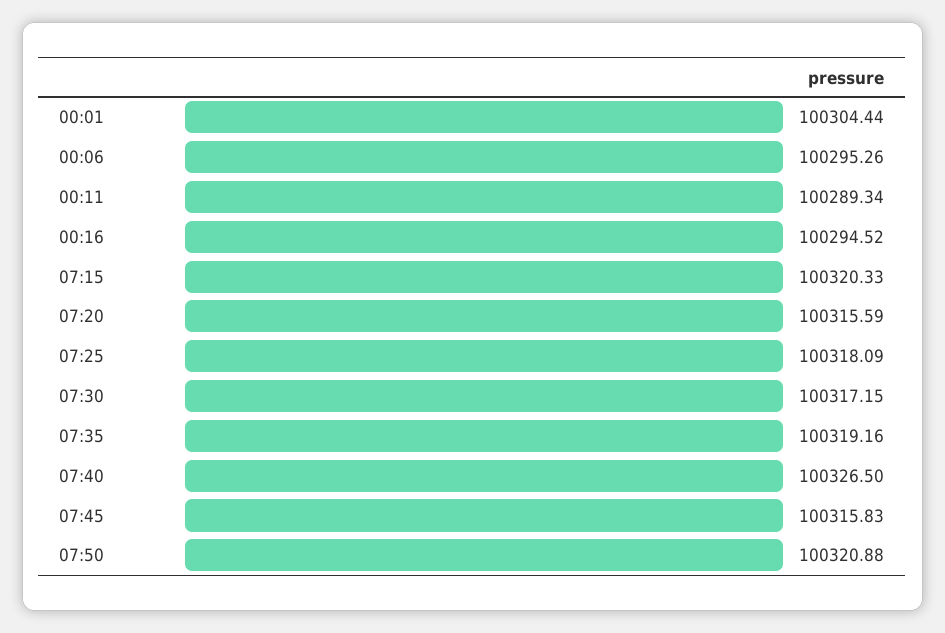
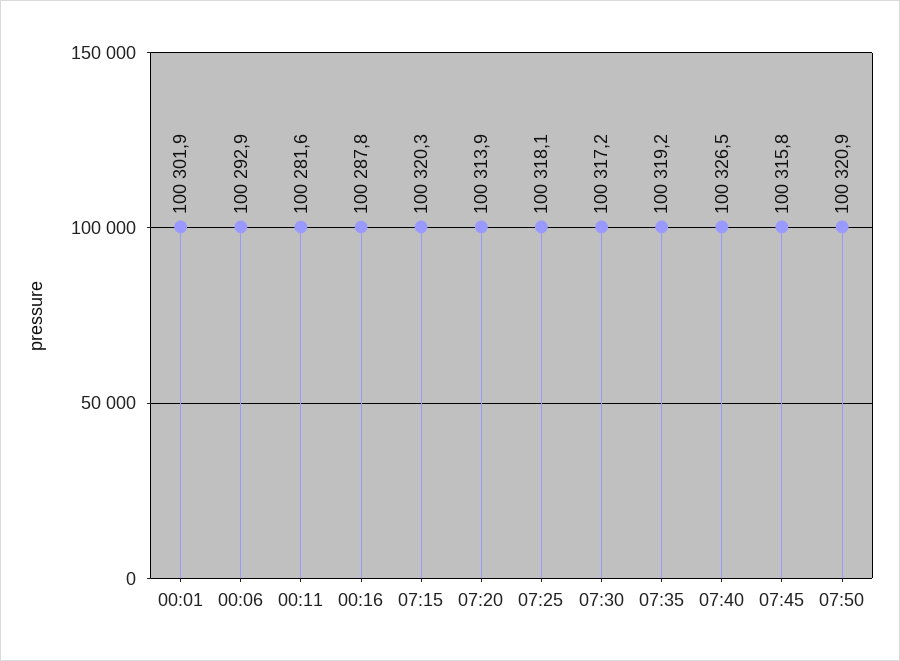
  {
-   "00:01": 100304.44,
+   "00:01": 100301.9,
-   "00:06": 100295.26,
+   "00:06": 100292.9,
-   "00:11": 100289.34,
+   "00:11": 100281.6,
-   "00:16": 100294.52,
+   "00:16": 100287.8,
    "07:15": 100320.33,
-   "07:20": 100315.59,
+   "07:20": 100313.9,
    "07:25": 100318.09,
    "07:30": 100317.15,
    "07:35": 100319.16,
    "07:40": 100326.5,
    "07:45": 100315.83,
    "07:50": 100320.88
  }

